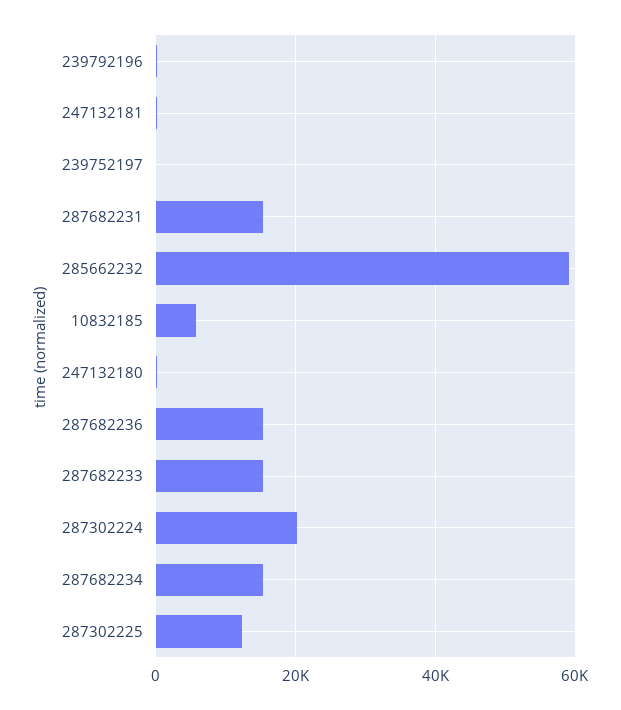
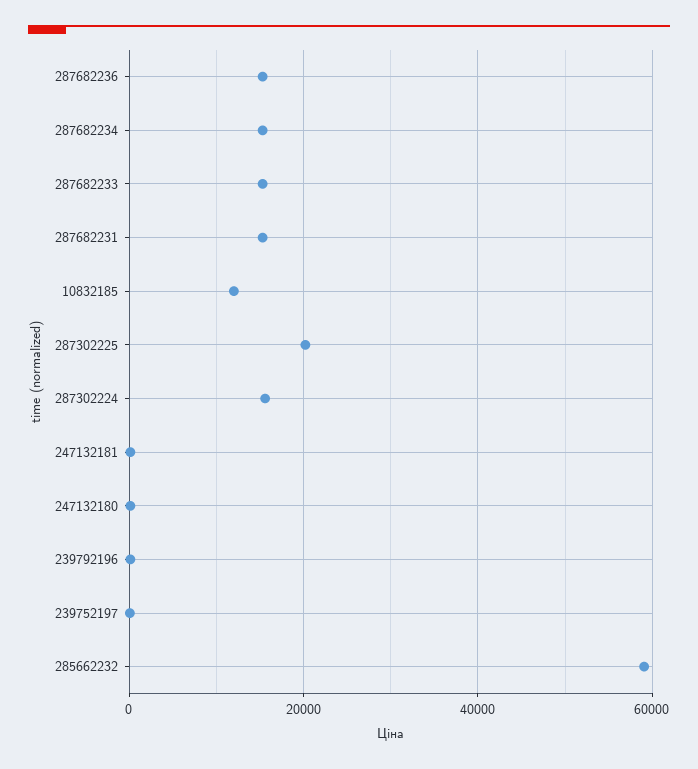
  {
    "239792196": 0,
    "247132181": 0,
    "239752197": 0,
    "287682231": 16000,
    "285662232": 60000,
-   "10832185": 6000,
+   "10832185": 12000,
    "247132180": 0,
    "287682236": 16000,
    "287682233": 16000,
-   "287302224": 20000,
+   "287302224": 16000,
    "287682234": 16000,
-   "287302225": 12000
+   "287302225": 20000
  }

